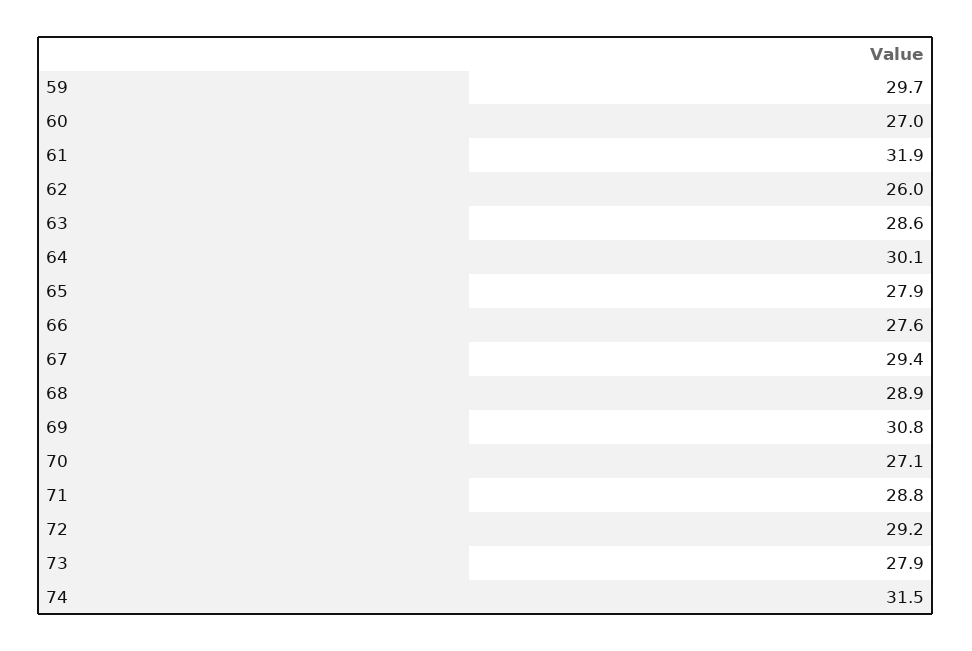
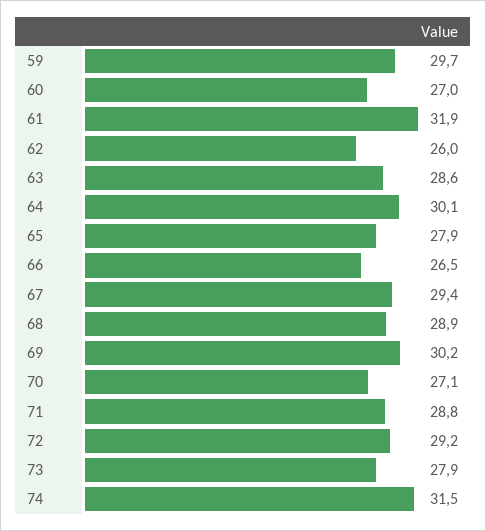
  {
    "59": 29.7,
    "60": 27,
    "61": 31.9,
    "62": 26,
    "63": 28.6,
    "64": 30.1,
    "65": 27.9,
-   "66": 27.6,
+   "66": 26.5,
    "67": 29.4,
    "68": 28.9,
-   "69": 30.8,
+   "69": 30.2,
    "70": 27.1,
    "71": 28.8,
    "72": 29.2,
    "73": 27.9,
    "74": 31.5
  }

